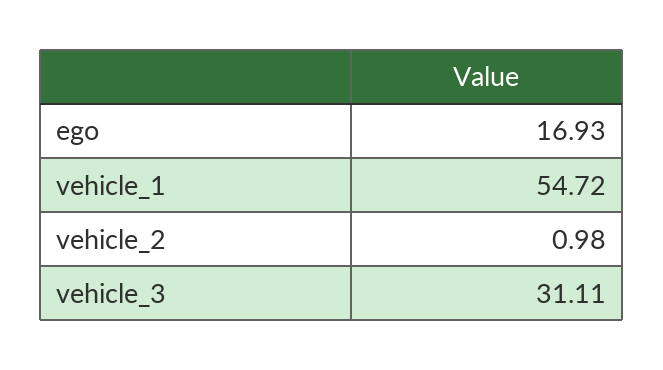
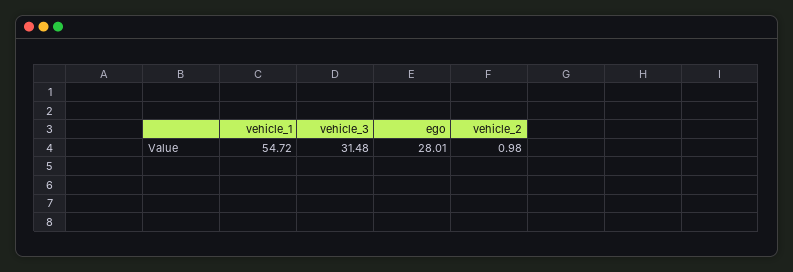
  {
-   "ego": 16.93,
+   "ego": 28.01,
    "vehicle_1": 54.72,
    "vehicle_2": 0.98,
-   "vehicle_3": 31.11
+   "vehicle_3": 31.48
  }

